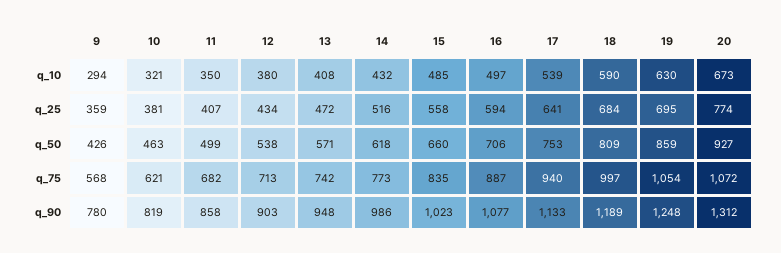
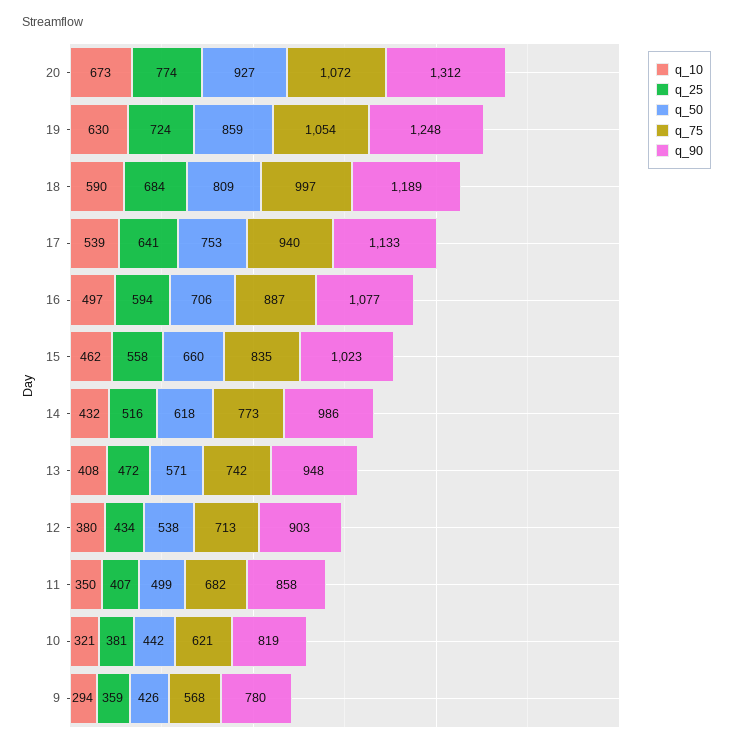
  {
    "q_10": {
      "9": 294,
      "10": 321,
      "11": 350,
      "12": 380,
      "13": 408,
      "14": 432,
-     "15": 485,
+     "15": 462,
      "16": 497,
      "17": 539,
      "18": 590,
      "19": 630,
      "20": 673
    },
    "q_25": {
      "9": 359,
      "10": 381,
      "11": 407,
      "12": 434,
      "13": 472,
      "14": 516,
      "15": 558,
      "16": 594,
      "17": 641,
      "18": 684,
-     "19": 695,
+     "19": 724,
      "20": 774
    },
    "q_50": {
      "9": 426,
-     "10": 463,
+     "10": 442,
      "11": 499,
      "12": 538,
      "13": 571,
      "14": 618,
      "15": 660,
      "16": 706,
      "17": 753,
      "18": 809,
      "19": 859,
      "20": 927
    },
    "q_75": {
      "9": 568,
      "10": 621,
      "11": 682,
      "12": 713,
      "13": 742,
      "14": 773,
      "15": 835,
      "16": 887,
      "17": 940,
      "18": 997,
      "19": 1054,
      "20": 1072
    },
    "q_90": {
      "9": 780,
      "10": 819,
      "11": 858,
      "12": 903,
      "13": 948,
      "14": 986,
      "15": 1023,
      "16": 1077,
      "17": 1133,
      "18": 1189,
      "19": 1248,
      "20": 1312
    }
  }

